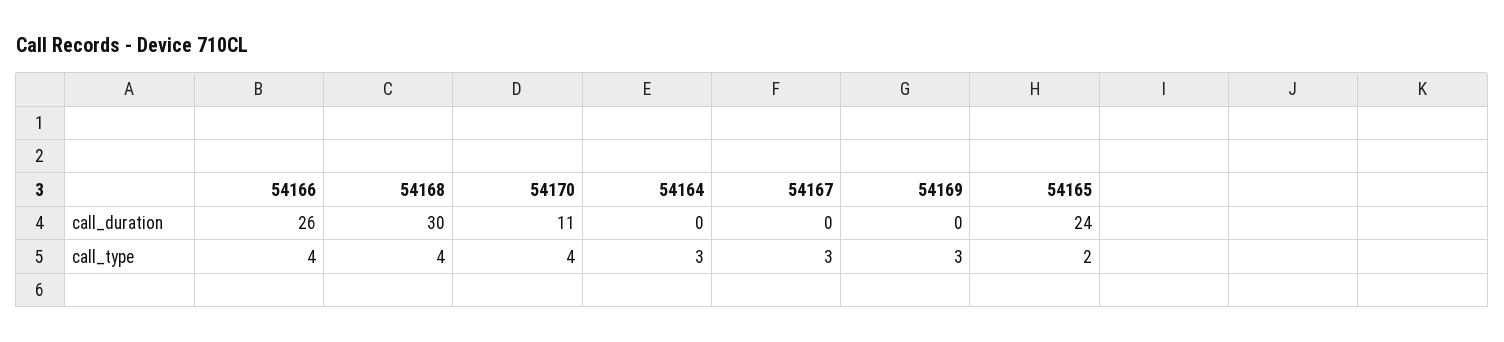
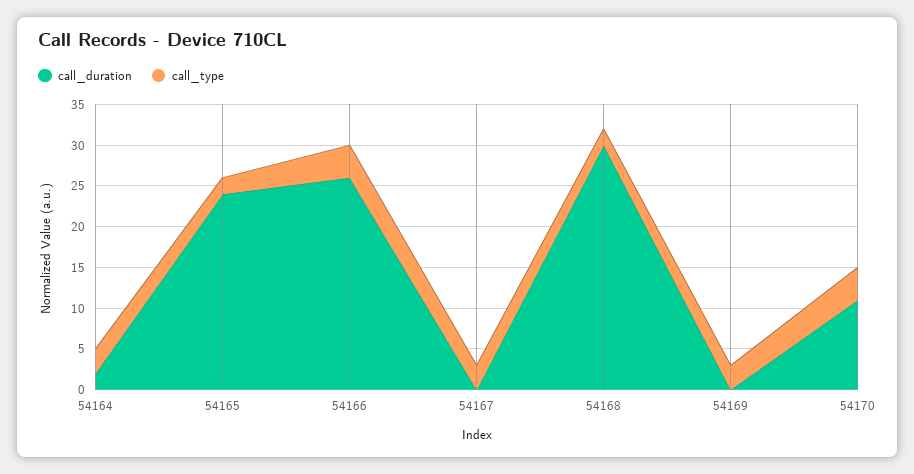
  {
    "call_duration": {
      "54166": 26,
      "54168": 30,
      "54170": 11,
-     "54164": 0,
+     "54164": 2,
      "54167": 0,
      "54169": 0,
      "54165": 24
    },
    "call_type": {
      "54166": 4,
-     "54168": 4,
+     "54168": 2,
      "54170": 4,
      "54164": 3,
      "54167": 3,
      "54169": 3,
      "54165": 2
    }
  }

